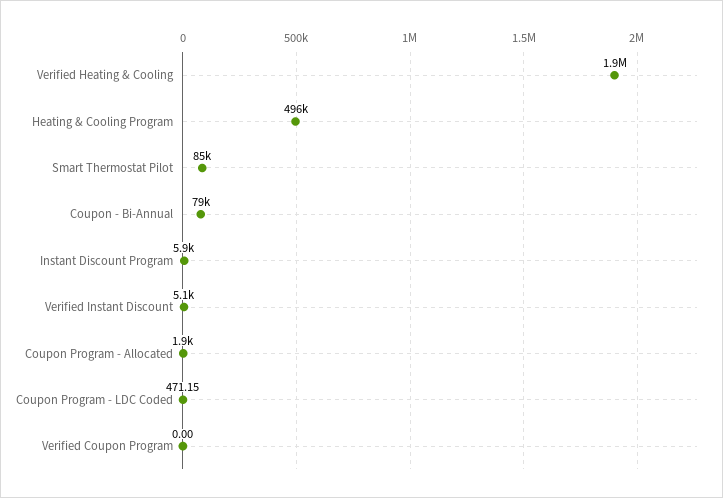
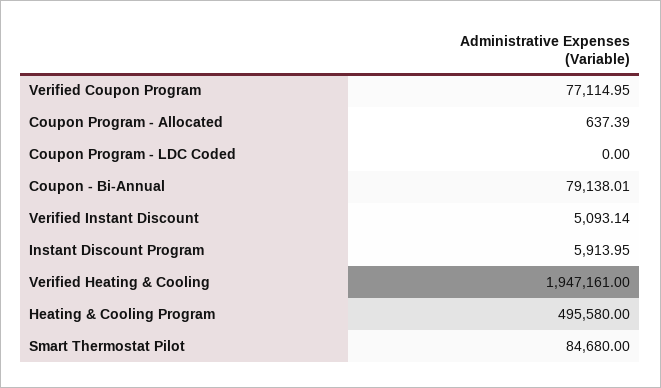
  {
    "Verified Heating & Cooling": 1947161,
    "Heating & Cooling Program": 495580,
    "Smart Thermostat Pilot": 84680,
    "Coupon - Bi-Annual": 79138.01,
    "Instant Discount Program": 5913.95,
    "Verified Instant Discount": 5093.14,
-   "Coupon Program - Allocated": 1900,
+   "Coupon Program - Allocated": 637.39,
-   "Coupon Program - LDC Coded": 471.15,
+   "Coupon Program - LDC Coded": 0,
-   "Verified Coupon Program": 0
+   "Verified Coupon Program": 77114.95
  }

